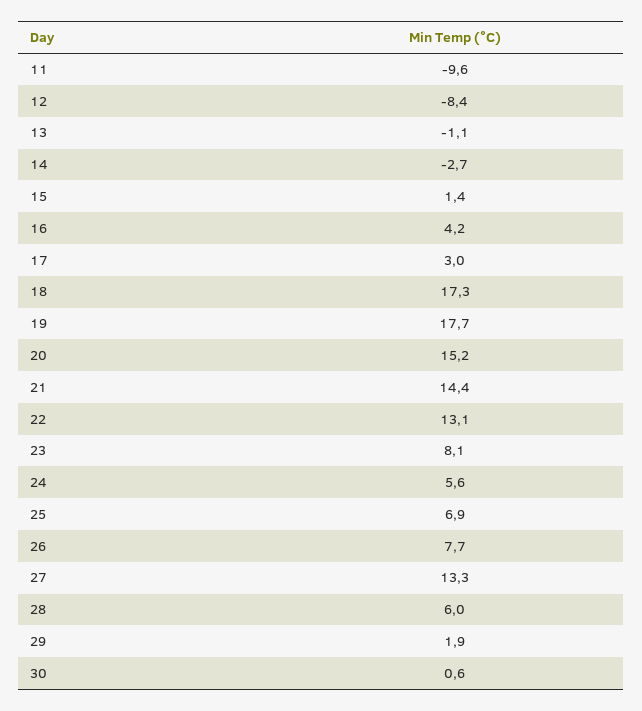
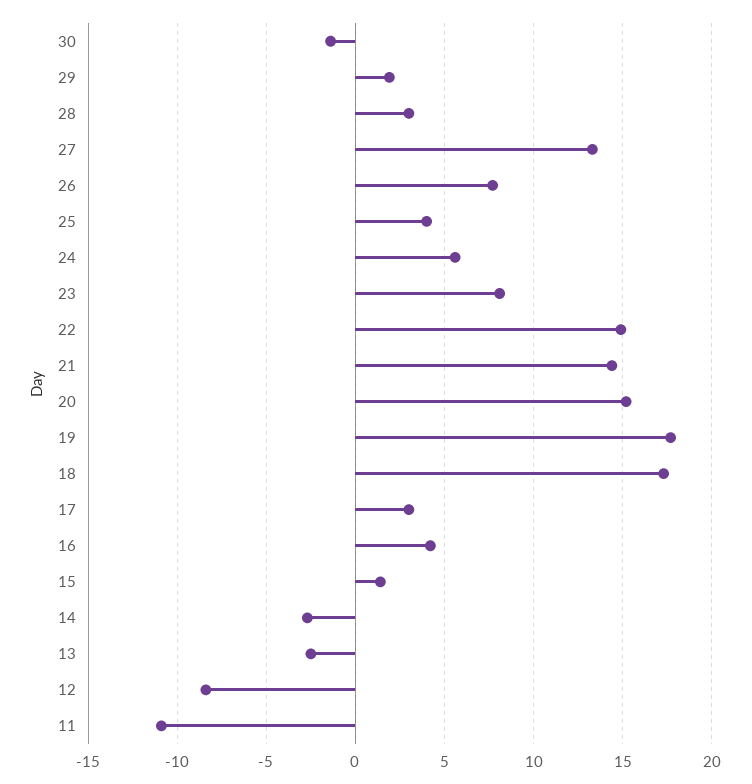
  {
-   "11": -9.6,
+   "11": -11,
    "12": -8.4,
-   "13": -1.1,
+   "13": -2.5,
    "14": -2.7,
    "15": 1.4,
    "16": 4.2,
    "17": 3,
    "18": 17.3,
    "19": 17.7,
    "20": 15.2,
    "21": 14.4,
-   "22": 13.1,
+   "22": 15,
    "23": 8.1,
    "24": 5.6,
-   "25": 6.9,
+   "25": 4,
    "26": 7.7,
    "27": 13.3,
-   "28": 6,
+   "28": 3,
    "29": 1.9,
-   "30": 0.6
+   "30": -1.5
  }

